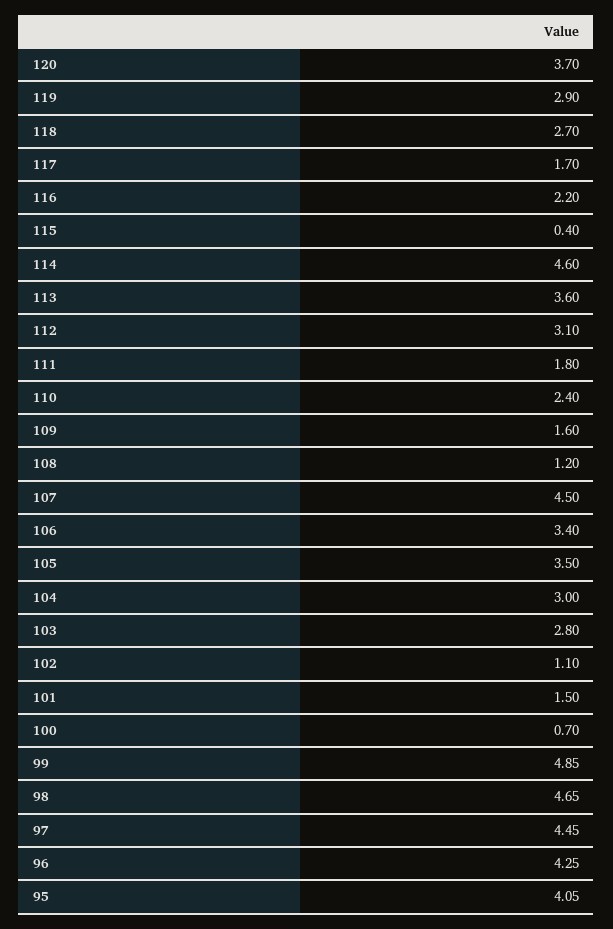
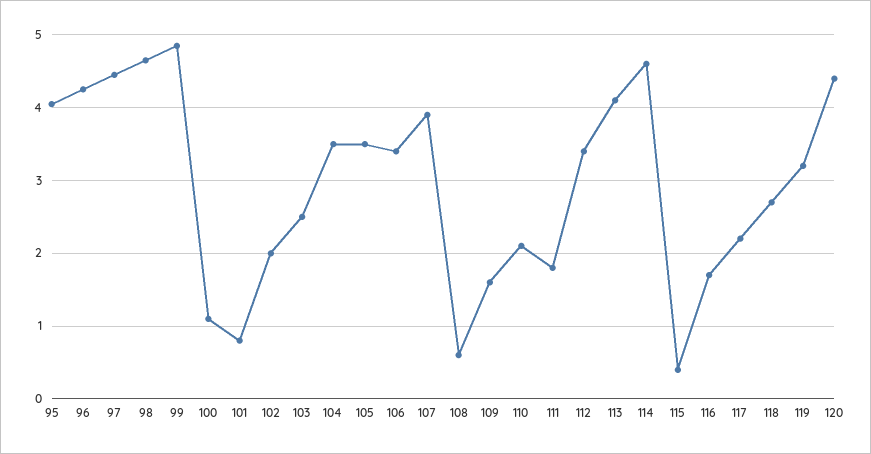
  {
-   "120": 3.7,
+   "120": 4.4,
-   "119": 2.9,
+   "119": 3.2,
    "118": 2.7,
-   "117": 1.7,
+   "117": 2.2,
-   "116": 2.2,
+   "116": 1.7,
    "115": 0.4,
    "114": 4.6,
-   "113": 3.6,
+   "113": 4.1,
-   "112": 3.1,
+   "112": 3.4,
    "111": 1.8,
-   "110": 2.4,
+   "110": 2.1,
    "109": 1.6,
-   "108": 1.2,
+   "108": 0.6,
-   "107": 4.5,
+   "107": 3.9,
    "106": 3.4,
    "105": 3.5,
-   "104": 3,
+   "104": 3.5,
-   "103": 2.8,
+   "103": 2.5,
-   "102": 1.1,
+   "102": 2,
-   "101": 1.5,
+   "101": 0.8,
-   "100": 0.7,
+   "100": 1.1,
    "99": 4.85,
    "98": 4.65,
    "97": 4.45,
    "96": 4.25,
    "95": 4.05
  }

